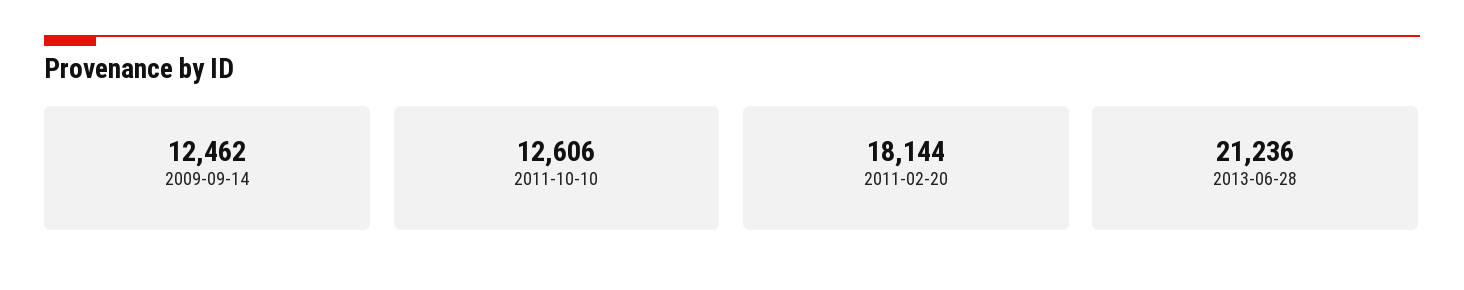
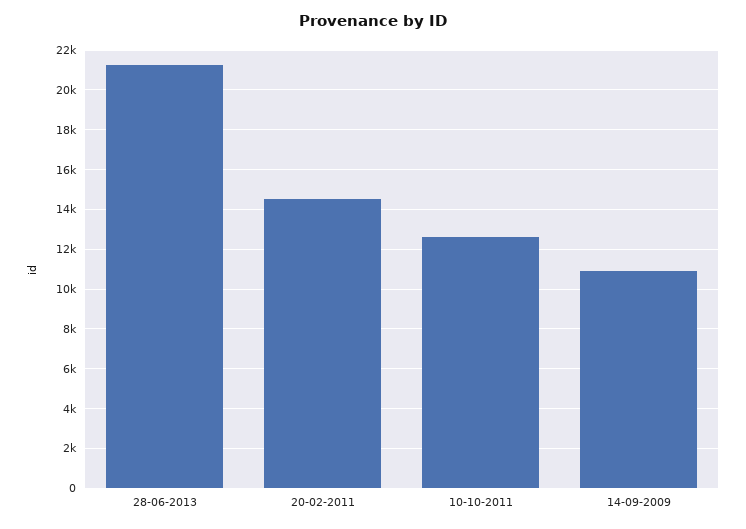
  {
-   "2009-09-14": 12462,
+   "2009-09-14": 11000,
    "2011-10-10": 12606,
-   "2011-02-20": 18144,
+   "2011-02-20": 14500,
    "2013-06-28": 21236
  }

